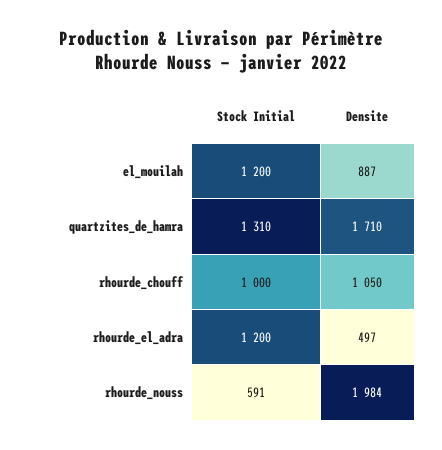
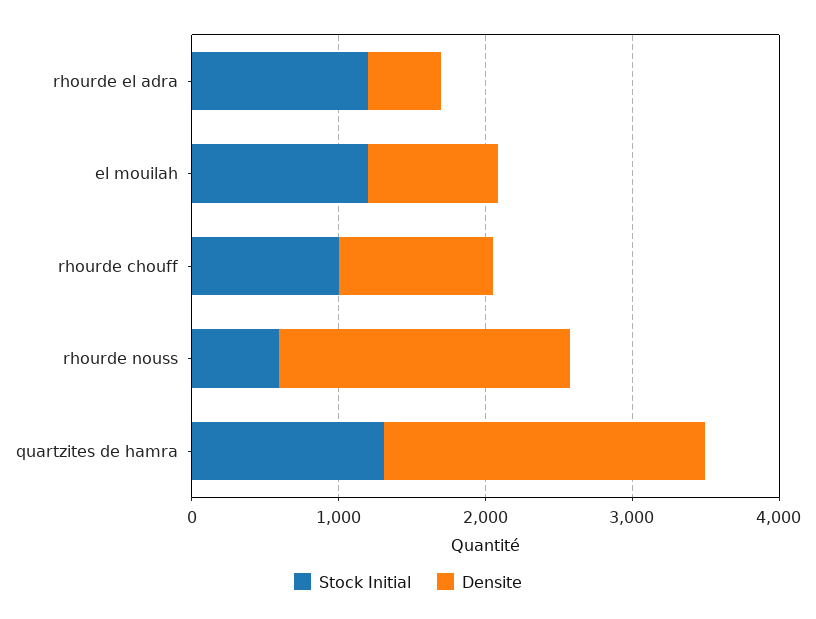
  {
    "Stock Initial": {
      "el_mouilah": 1200,
      "quartzites_de_hamra": 1310,
      "rhourde_chouff": 1000,
      "rhourde_el_adra": 1200,
      "rhourde_nouss": 591
    },
    "Densite": {
      "el_mouilah": 887,
-     "quartzites_de_hamra": 1710,
+     "quartzites_de_hamra": 2200,
      "rhourde_chouff": 1050,
      "rhourde_el_adra": 497,
      "rhourde_nouss": 1984
    }
  }

